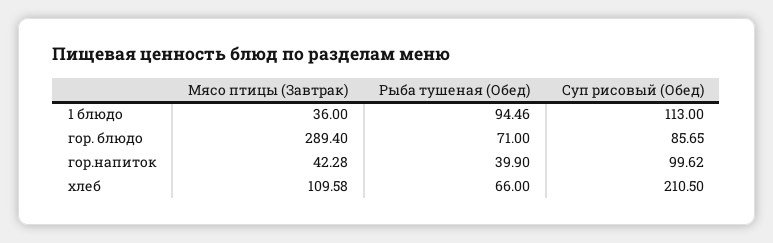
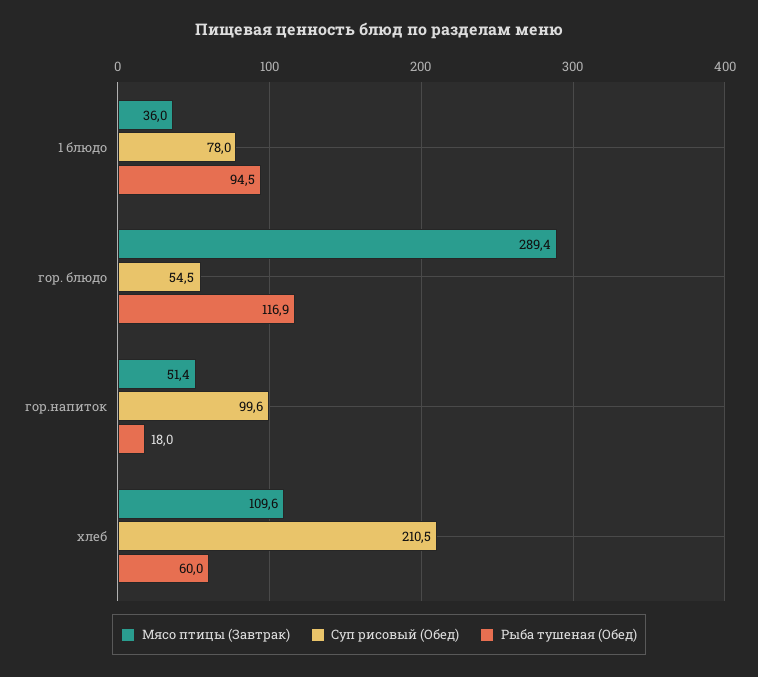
  {
    "Мясо птицы (Завтрак)": {
      "1 блюдо": 36,
      "гор. блюдо": 289.4,
-     "гор.напиток": 42.28,
+     "гор.напиток": 51.4,
      "хлеб": 109.58
    },
    "Рыба тушеная (Обед)": {
      "1 блюдо": 94.46,
-     "гор. блюдо": 71,
+     "гор. блюдо": 116.9,
-     "гор.напиток": 39.9,
+     "гор.напиток": 18,
-     "хлеб": 66
+     "хлеб": 60
    },
    "Суп рисовый (Обед)": {
-     "1 блюдо": 113,
+     "1 блюдо": 78,
-     "гор. блюдо": 85.65,
+     "гор. блюдо": 54.5,
      "гор.напиток": 99.62,
      "хлеб": 210.5
    }
  }

